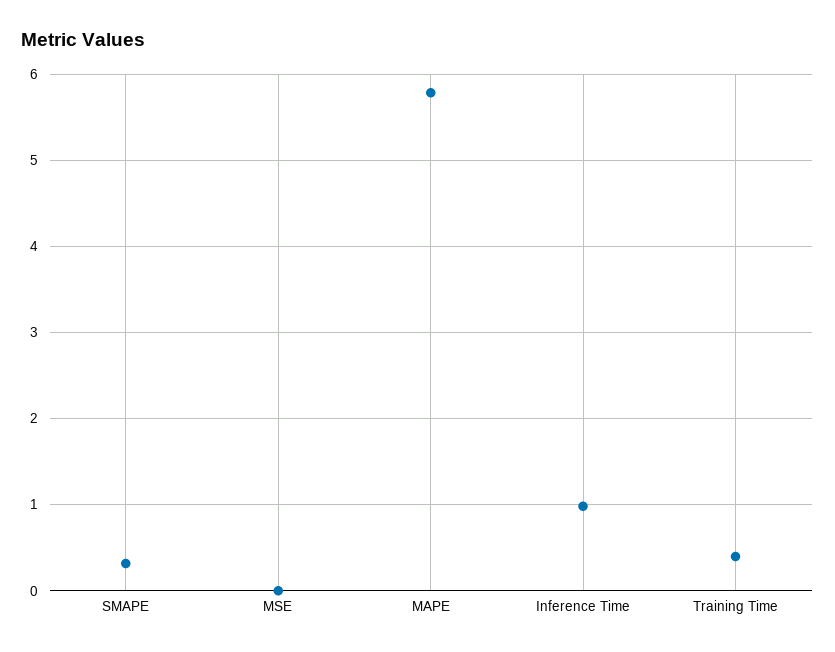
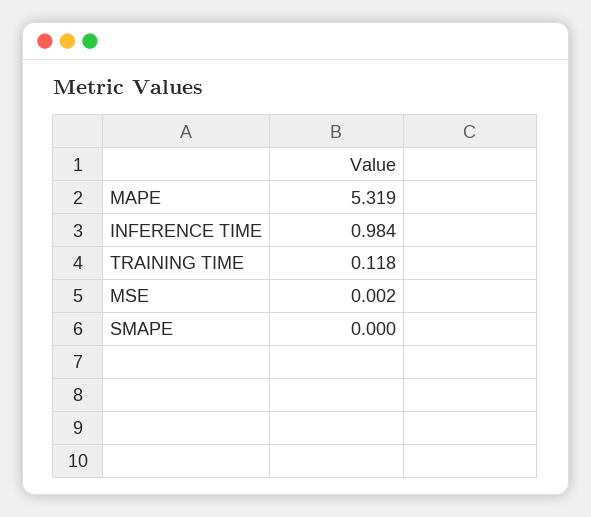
  {
-   "SMAPE": 0.3,
+   "SMAPE": 0,
    "MSE": 0.002,
-   "MAPE": 5.8,
+   "MAPE": 5.319,
    "Inference Time": 0.984,
-   "Training Time": 0.4
+   "Training Time": 0.118
  }

